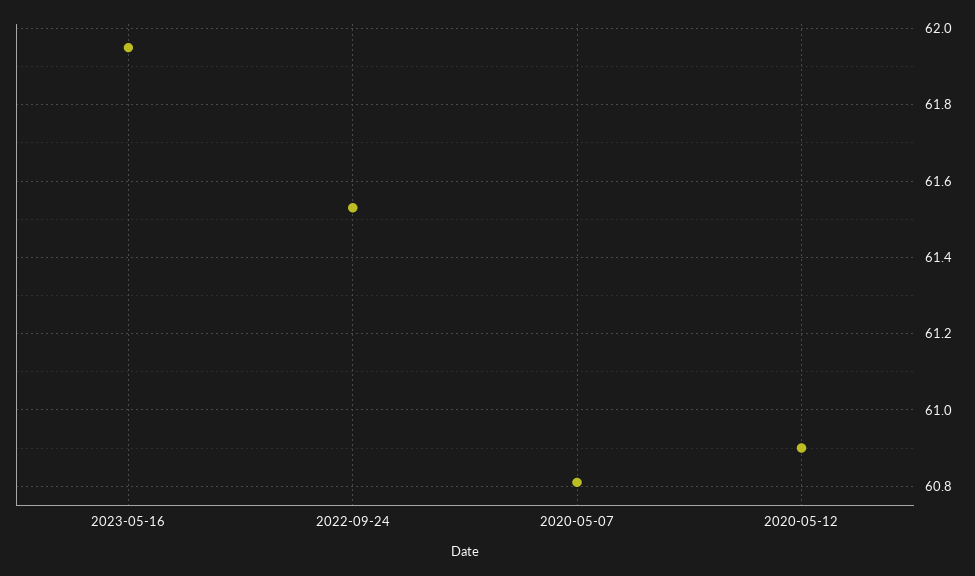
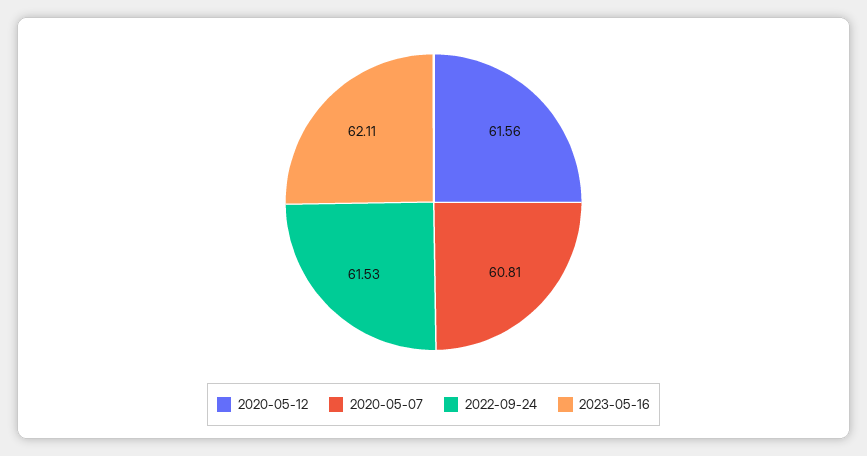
  {
-   "2023-05-16": 61.95,
+   "2023-05-16": 62.11,
    "2022-09-24": 61.53,
    "2020-05-07": 60.81,
-   "2020-05-12": 60.9
+   "2020-05-12": 61.56
  }

